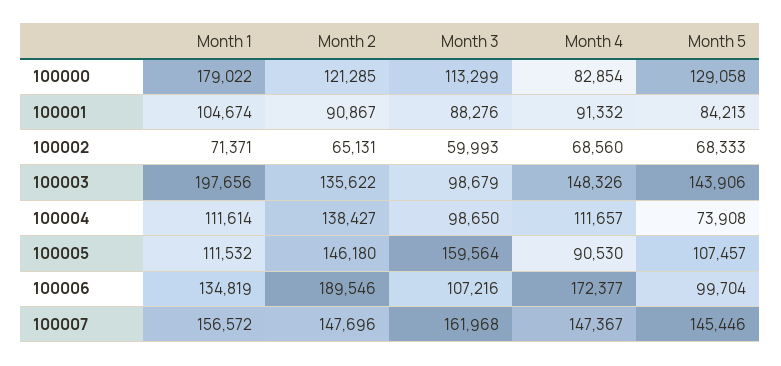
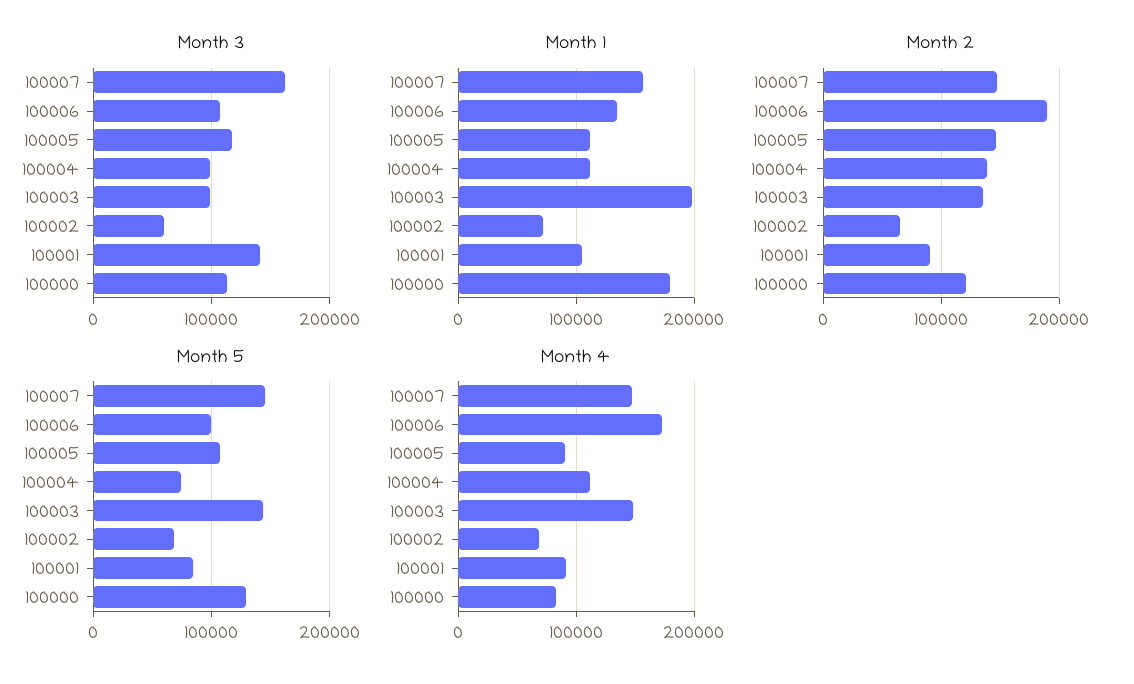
  {
    "Month 1": {
      "100000": 179022,
      "100001": 104674,
      "100002": 71371,
      "100003": 197656,
      "100004": 111614,
      "100005": 111532,
      "100006": 134819,
      "100007": 156572
    },
    "Month 2": {
      "100000": 121285,
      "100001": 90867,
      "100002": 65131,
      "100003": 135622,
      "100004": 138427,
      "100005": 146180,
      "100006": 189546,
      "100007": 147696
    },
    "Month 3": {
      "100000": 113299,
-     "100001": 88276,
+     "100001": 140000,
      "100002": 59993,
      "100003": 98679,
      "100004": 98650,
-     "100005": 159564,
+     "100005": 120000,
      "100006": 107216,
      "100007": 161968
    },
    "Month 4": {
      "100000": 82854,
      "100001": 91332,
      "100002": 68560,
      "100003": 148326,
      "100004": 111657,
      "100005": 90530,
      "100006": 172377,
      "100007": 147367
    },
    "Month 5": {
      "100000": 129058,
      "100001": 84213,
      "100002": 68333,
      "100003": 143906,
      "100004": 73908,
      "100005": 107457,
      "100006": 99704,
      "100007": 145446
    }
  }

